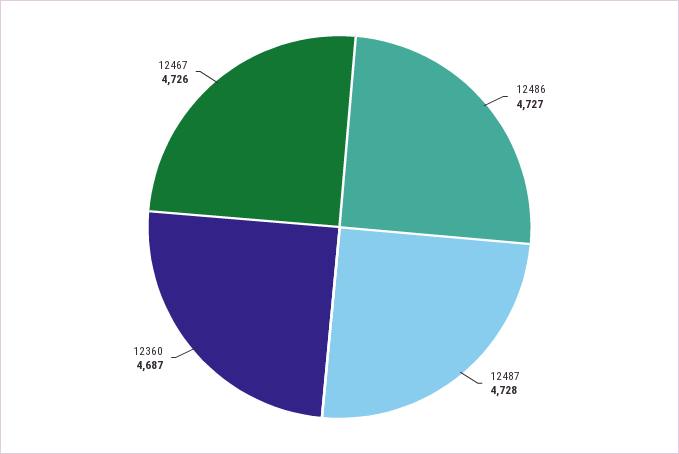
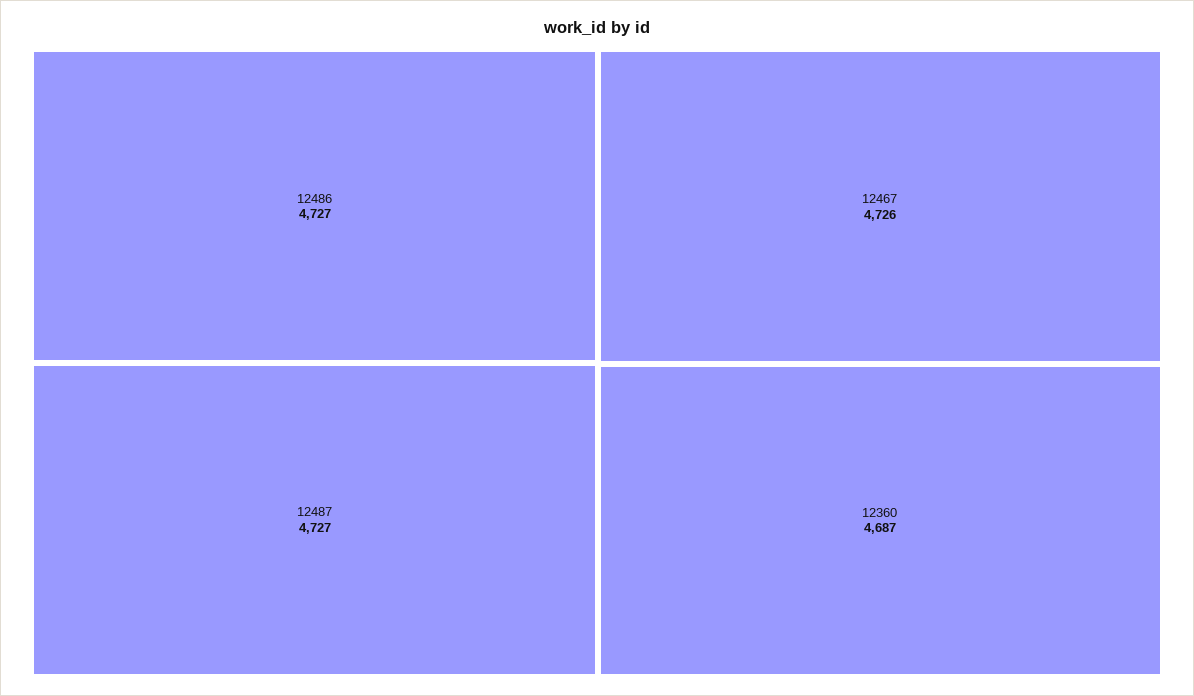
  {
    "12486": 4727,
-   "12487": 4728,
+   "12487": 4727,
    "12360": 4687,
    "12467": 4726
  }

